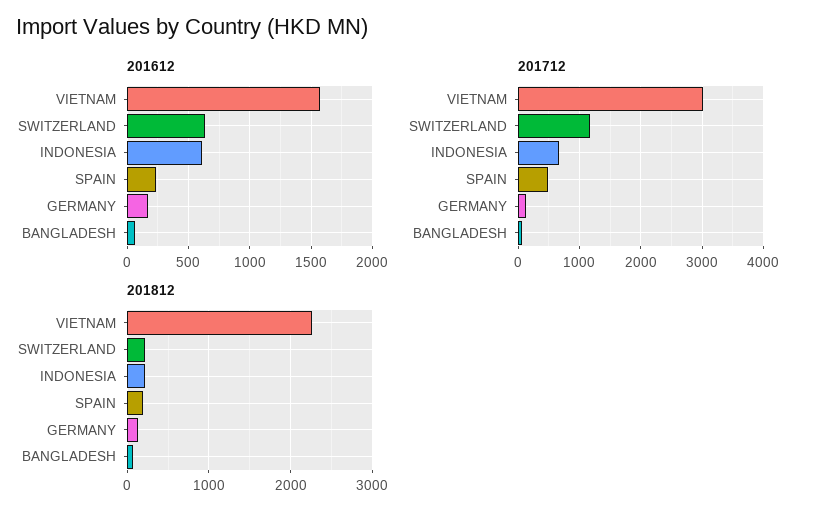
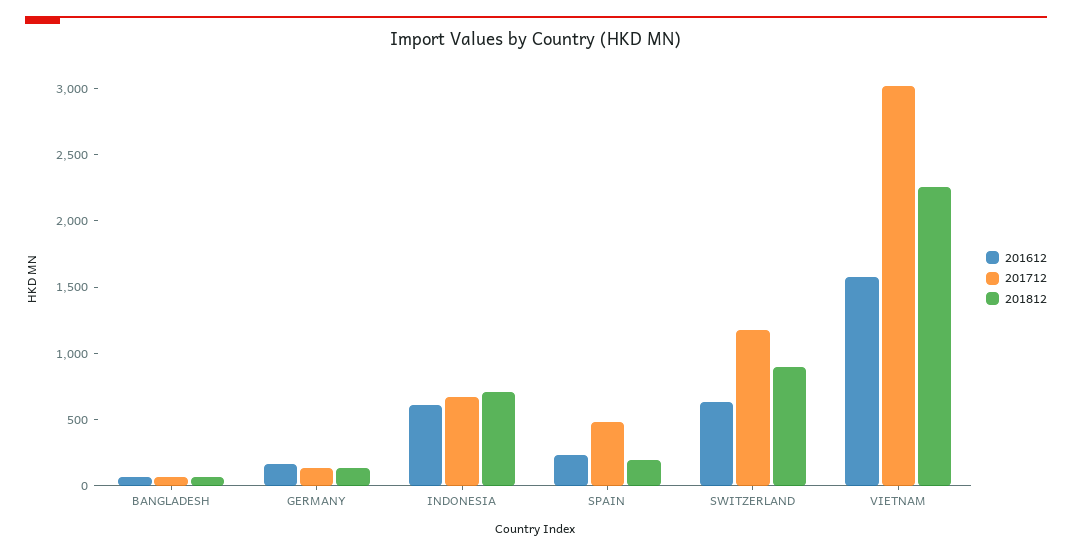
  {
    "201612": {
      "VIETNAM": 1550,
      "SWITZERLAND": 650,
      "INDONESIA": 600,
      "SPAIN": 250,
      "GERMANY": 150,
      "BANGLADESH": 50
    },
    "201712": {
      "VIETNAM": 3000,
      "SWITZERLAND": 1200,
      "INDONESIA": 700,
      "SPAIN": 500,
      "GERMANY": 100,
      "BANGLADESH": 100
    },
    "201812": {
      "VIETNAM": 2300,
-     "SWITZERLAND": 200,
+     "SWITZERLAND": 900,
-     "INDONESIA": 200,
+     "INDONESIA": 700,
      "SPAIN": 200,
      "GERMANY": 100,
      "BANGLADESH": 100
    }
  }

